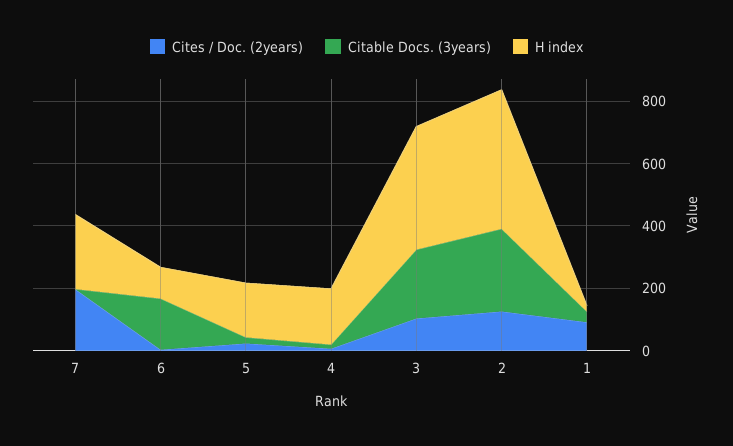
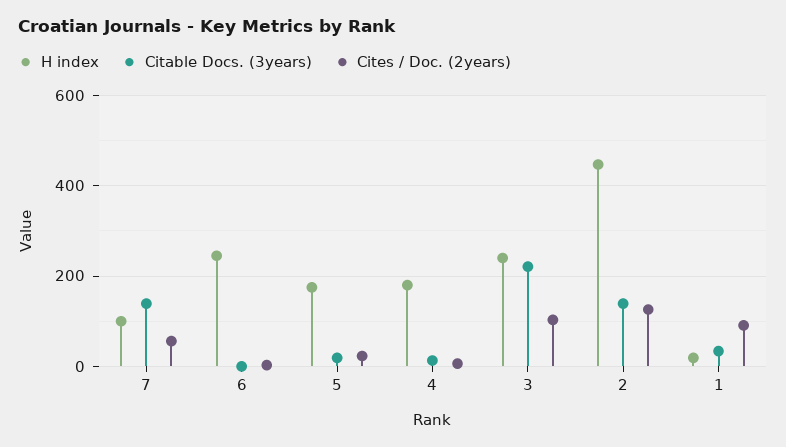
  {
    "Cites / Doc. (2years)": {
-     "7": 200,
+     "7": 60,
      "6": 0,
      "5": 20,
      "4": 0,
      "3": 100,
      "2": 120,
      "1": 100
    },
    "Citable Docs. (3years)": {
-     "7": 0,
+     "7": 140,
-     "6": 150,
+     "6": 0,
      "5": 20,
      "4": 20,
      "3": 220,
-     "2": 250,
+     "2": 140,
      "1": 40
    },
    "H index": {
-     "7": 250,
+     "7": 100,
-     "6": 100,
+     "6": 240,
      "5": 180,
      "4": 180,
-     "3": 400,
+     "3": 240,
      "2": 440,
      "1": 20
    }
  }

